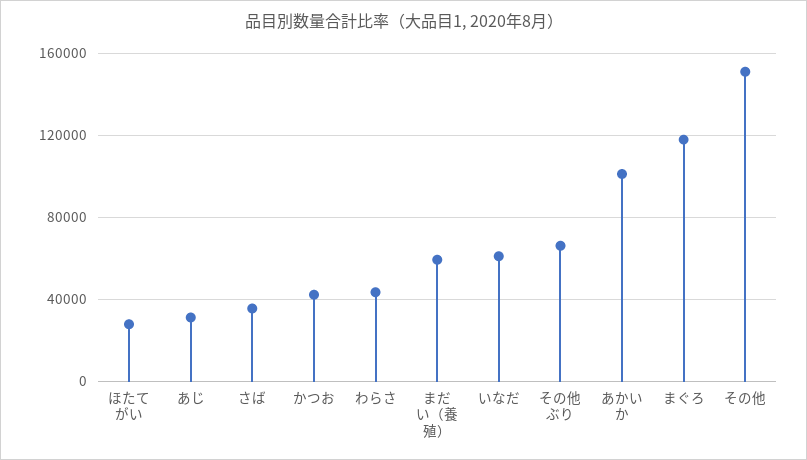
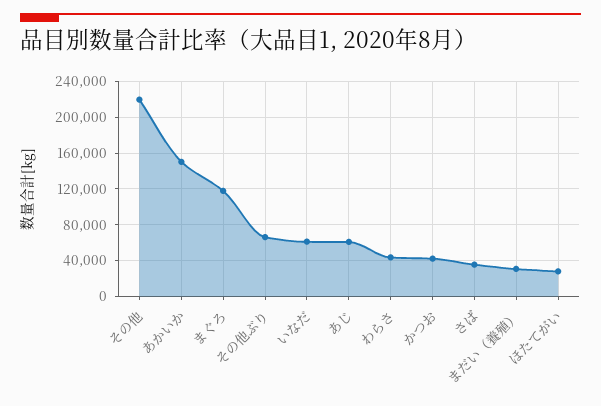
  {
    "ほたてがい": 30000,
-   "あじ": 30000,
+   "あじ": 60000,
    "さば": 35000,
    "かつお": 40000,
    "わらさ": 45000,
-   "まだい（養殖）": 60000,
+   "まだい（養殖）": 30000,
    "いなだ": 60000,
    "その他ぶり": 65000,
-   "あかいか": 100000,
+   "あかいか": 150000,
    "まぐろ": 120000,
-   "その他": 150000
+   "その他": 220000
  }

